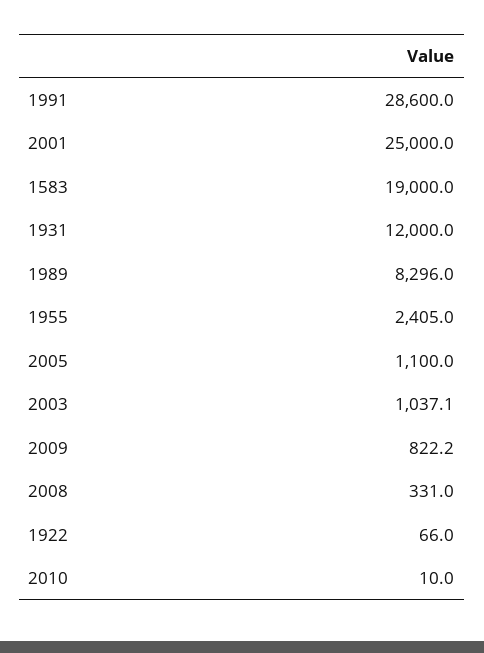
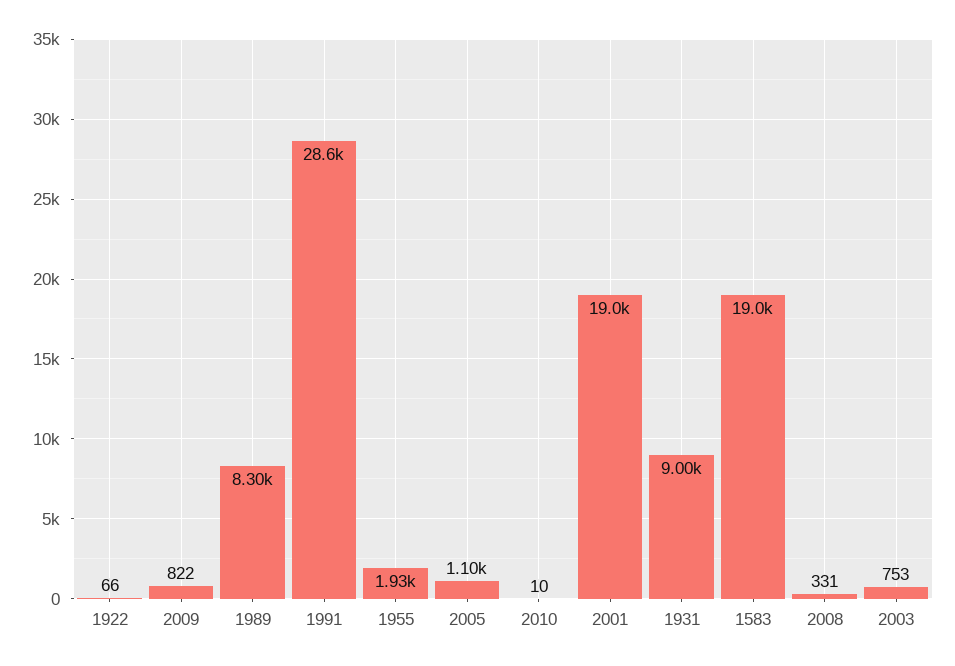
  {
    "1991": 28600,
-   "2001": 25000,
+   "2001": 19000,
    "1583": 19000,
-   "1931": 12000,
+   "1931": 9000,
    "1989": 8296,
-   "1955": 2405,
+   "1955": 1930,
    "2005": 1100,
-   "2003": 1037.1,
+   "2003": 753,
    "2009": 822.2,
    "2008": 331,
    "1922": 66,
    "2010": 10
  }

